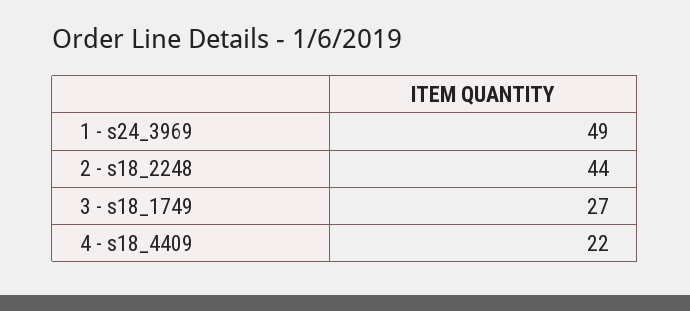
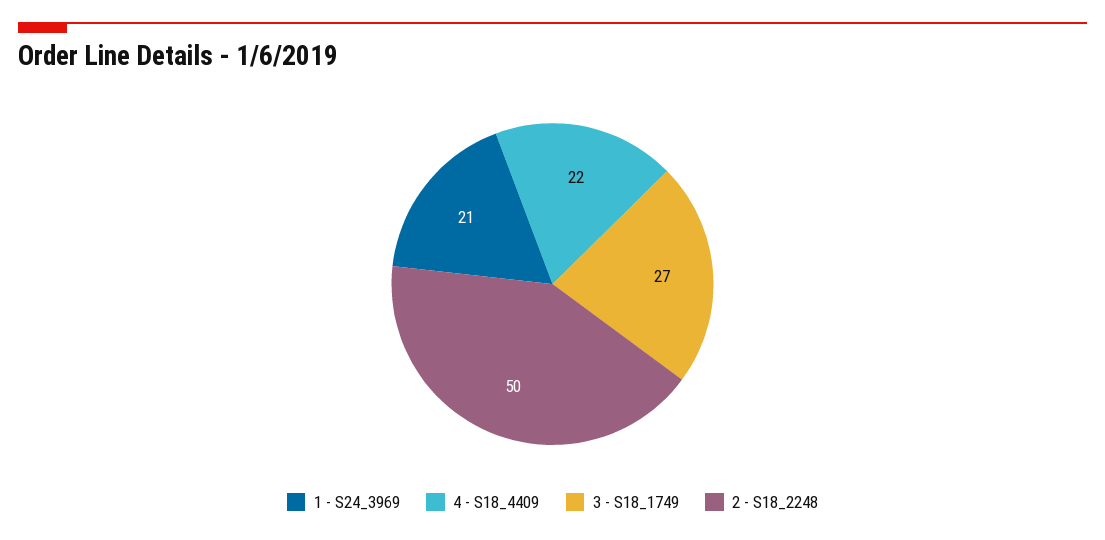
  {
-   "1 - s24_3969": 49,
+   "1 - s24_3969": 21,
-   "2 - s18_2248": 44,
+   "2 - s18_2248": 50,
    "3 - s18_1749": 27,
    "4 - s18_4409": 22
  }

